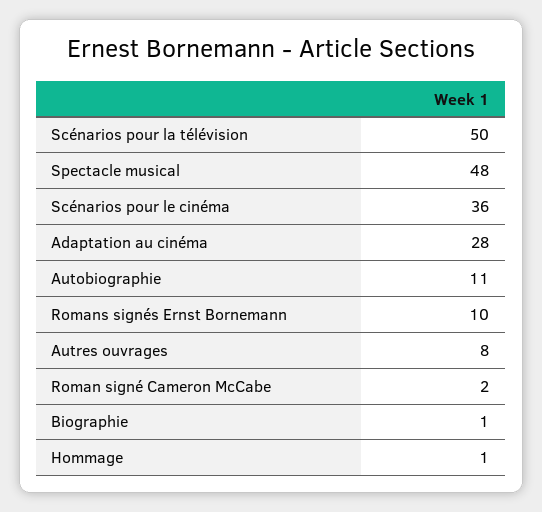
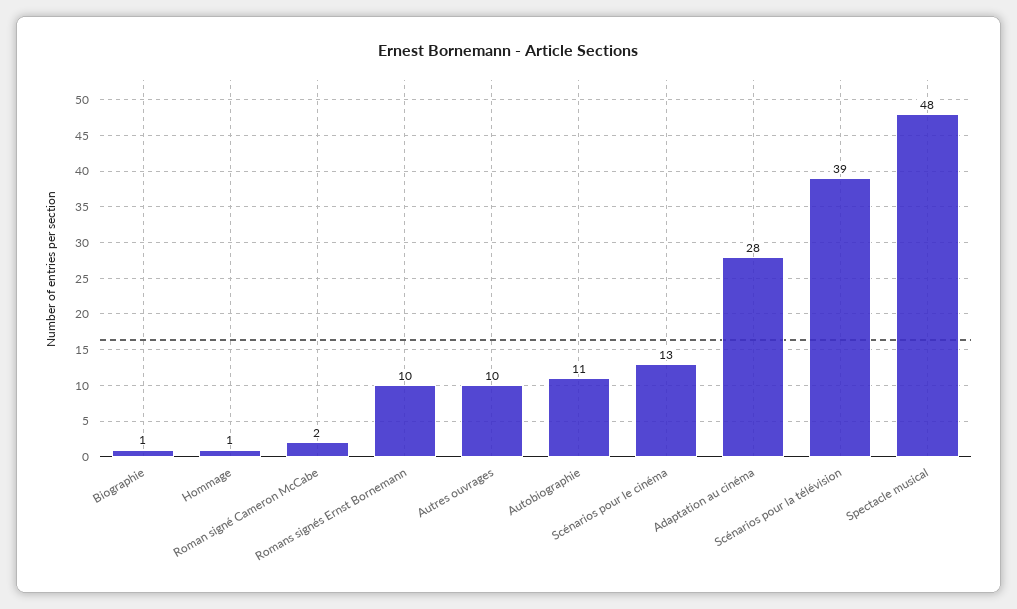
  {
-   "Scénarios pour la télévision": 50,
+   "Scénarios pour la télévision": 39,
    "Spectacle musical": 48,
-   "Scénarios pour le cinéma": 36,
+   "Scénarios pour le cinéma": 13,
    "Adaptation au cinéma": 28,
    "Autobiographie": 11,
    "Romans signés Ernst Bornemann": 10,
-   "Autres ouvrages": 8,
+   "Autres ouvrages": 10,
    "Roman signé Cameron McCabe": 2,
    "Biographie": 1,
    "Hommage": 1
  }

